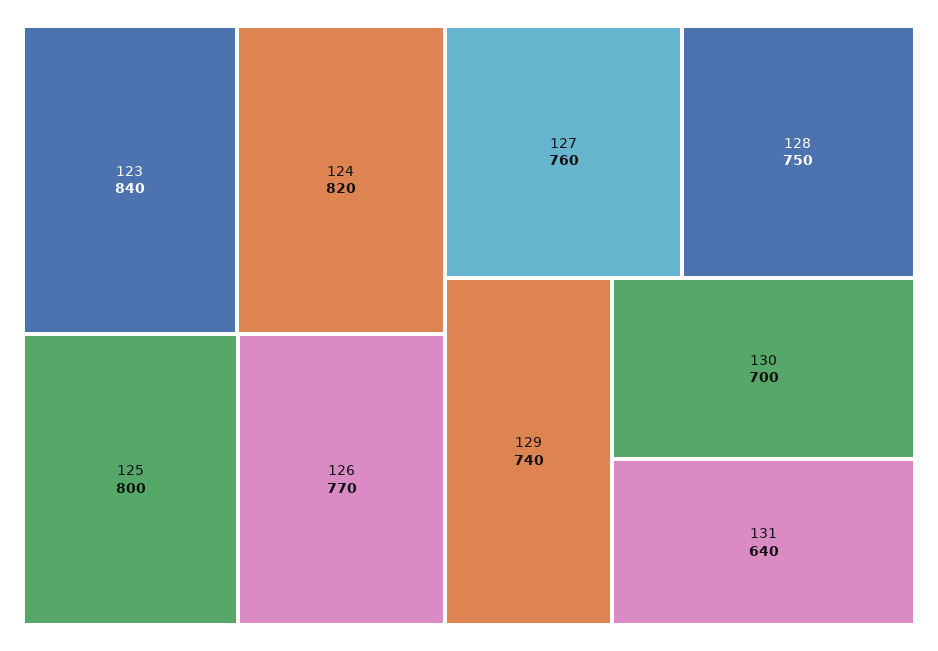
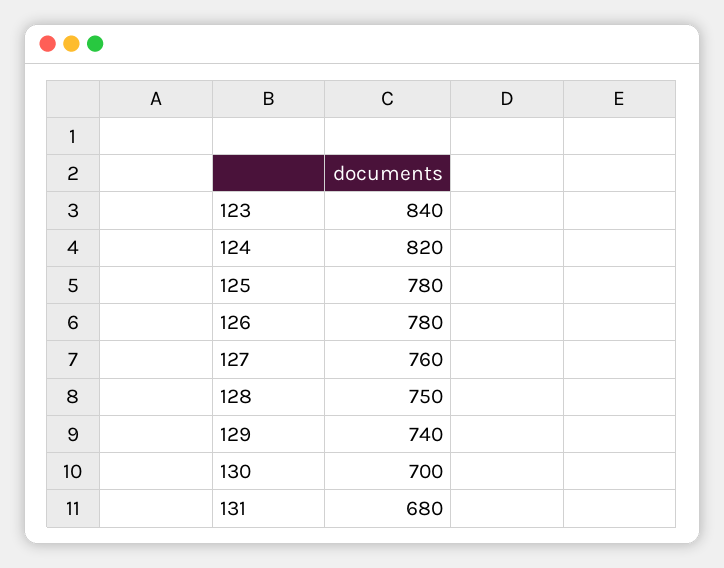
  {
    "123": 840,
    "124": 820,
-   "125": 800,
+   "125": 780,
-   "126": 770,
+   "126": 780,
    "127": 760,
    "128": 750,
    "129": 740,
    "130": 700,
-   "131": 640
+   "131": 680
  }

